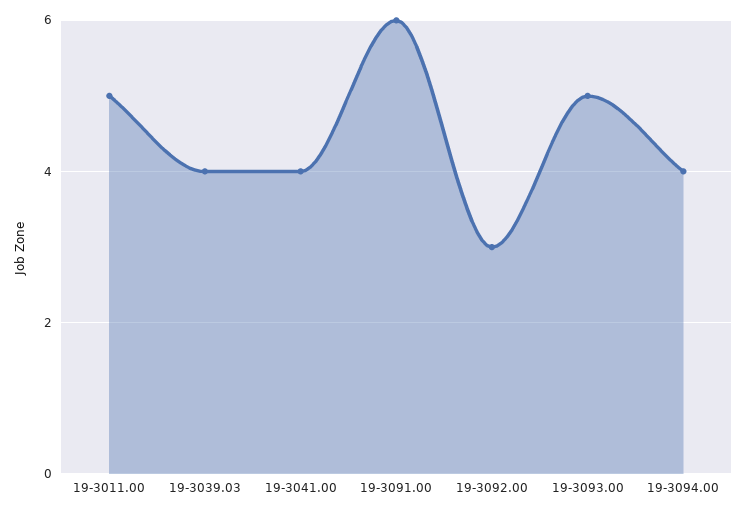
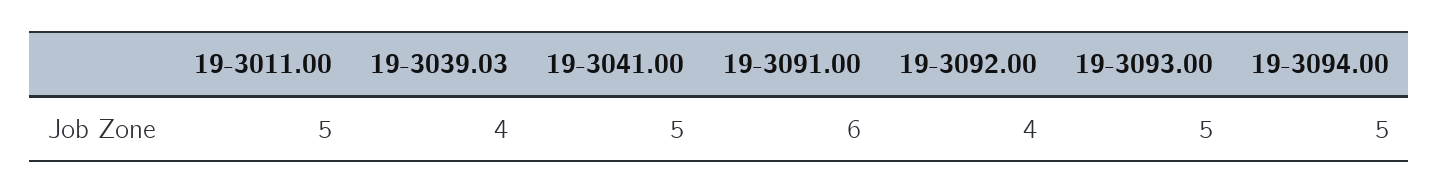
  {
    "19-3011.00": 5,
    "19-3039.03": 4,
-   "19-3041.00": 4,
+   "19-3041.00": 5,
    "19-3091.00": 6,
-   "19-3092.00": 3,
+   "19-3092.00": 4,
    "19-3093.00": 5,
-   "19-3094.00": 4
+   "19-3094.00": 5
  }

